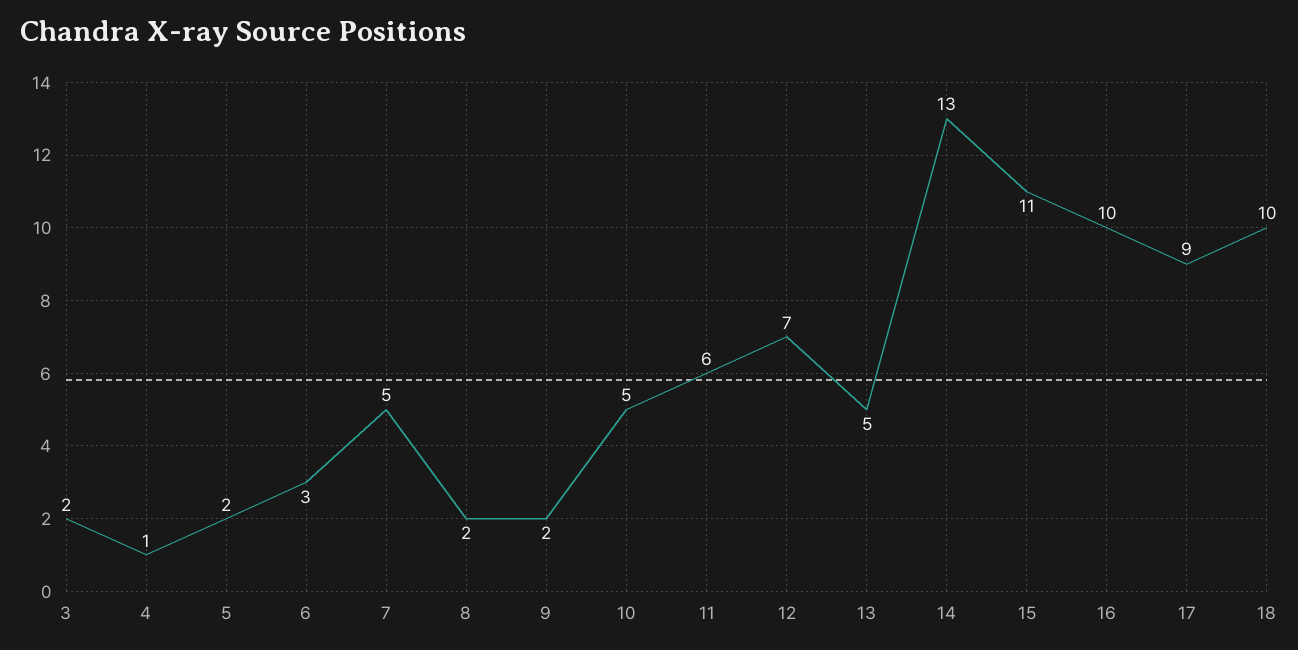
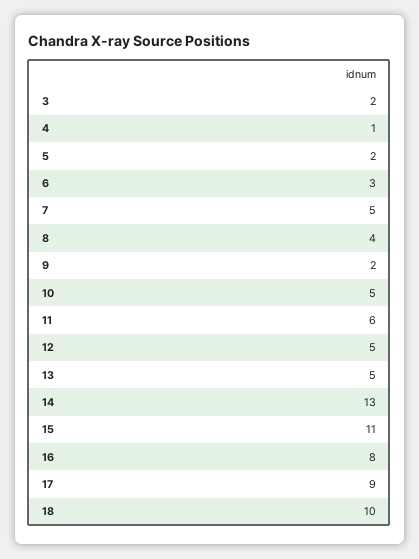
  {
    "3": 2,
    "4": 1,
    "5": 2,
    "6": 3,
    "7": 5,
-   "8": 2,
+   "8": 4,
    "9": 2,
    "10": 5,
    "11": 6,
-   "12": 7,
+   "12": 5,
    "13": 5,
    "14": 13,
    "15": 11,
-   "16": 10,
+   "16": 8,
    "17": 9,
    "18": 10
  }

